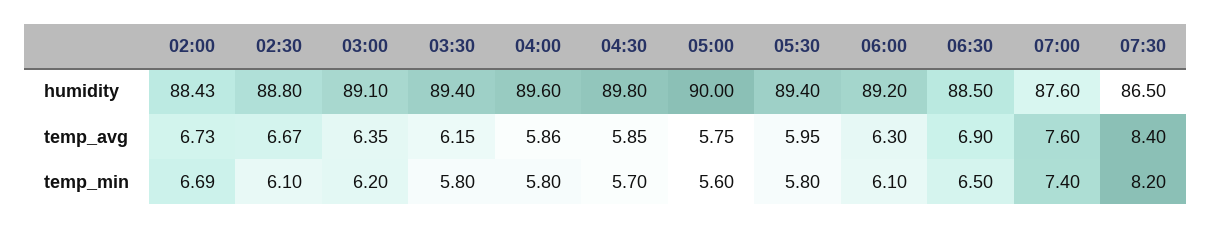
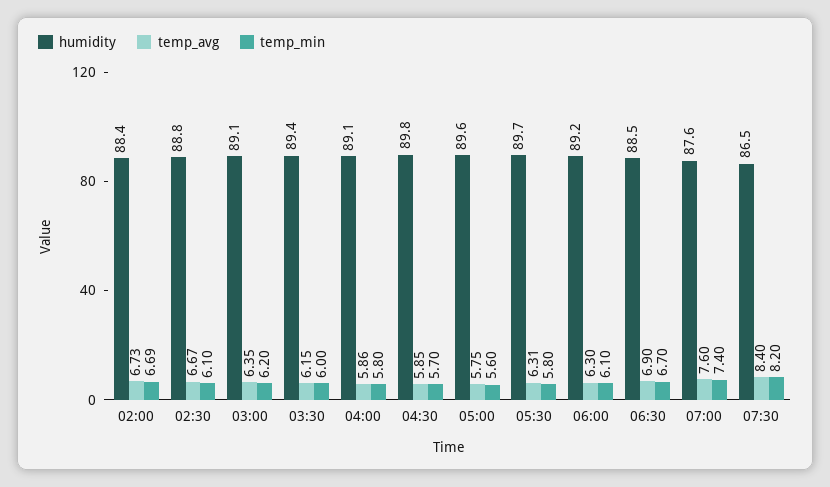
  {
    "humidity": {
      "02:00": 88.43,
      "02:30": 88.8,
      "03:00": 89.1,
      "03:30": 89.4,
-     "04:00": 89.6,
+     "04:00": 89.1,
      "04:30": 89.8,
-     "05:00": 90,
+     "05:00": 89.6,
-     "05:30": 89.4,
+     "05:30": 89.7,
      "06:00": 89.2,
      "06:30": 88.5,
      "07:00": 87.6,
      "07:30": 86.5
    },
    "temp_avg": {
      "02:00": 6.73,
      "02:30": 6.67,
      "03:00": 6.35,
      "03:30": 6.15,
      "04:00": 5.86,
      "04:30": 5.85,
      "05:00": 5.75,
-     "05:30": 5.95,
+     "05:30": 6.31,
      "06:00": 6.3,
      "06:30": 6.9,
      "07:00": 7.6,
      "07:30": 8.4
    },
    "temp_min": {
      "02:00": 6.69,
      "02:30": 6.1,
      "03:00": 6.2,
-     "03:30": 5.8,
+     "03:30": 6,
      "04:00": 5.8,
      "04:30": 5.7,
      "05:00": 5.6,
      "05:30": 5.8,
      "06:00": 6.1,
-     "06:30": 6.5,
+     "06:30": 6.7,
      "07:00": 7.4,
      "07:30": 8.2
    }
  }

